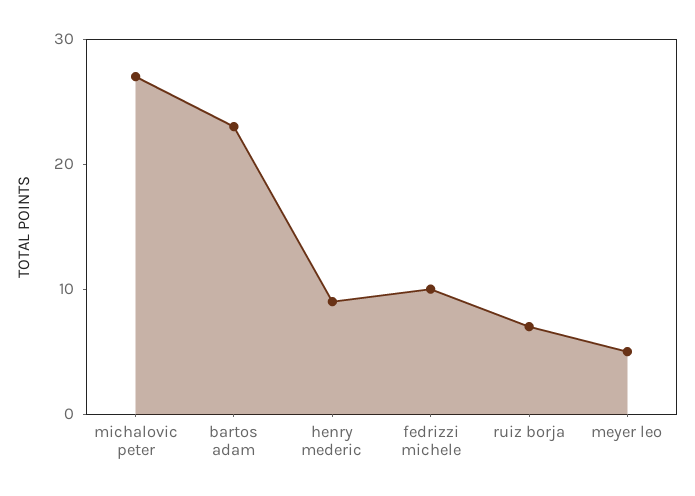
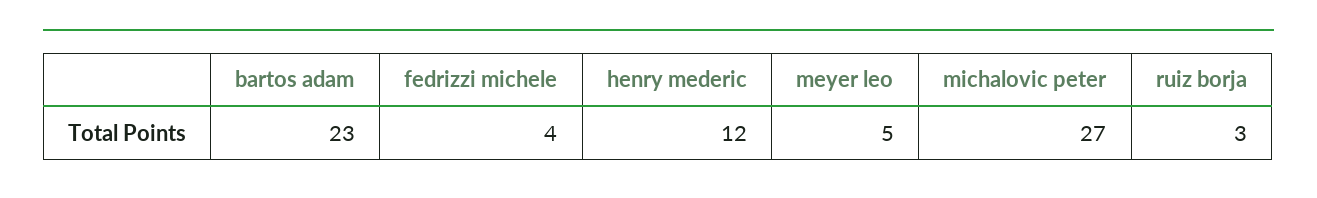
  {
    "michalovic peter": 27,
    "bartos adam": 23,
-   "henry mederic": 9,
+   "henry mederic": 12,
-   "fedrizzi michele": 10,
+   "fedrizzi michele": 4,
-   "ruiz borja": 7,
+   "ruiz borja": 3,
    "meyer leo": 5
  }

